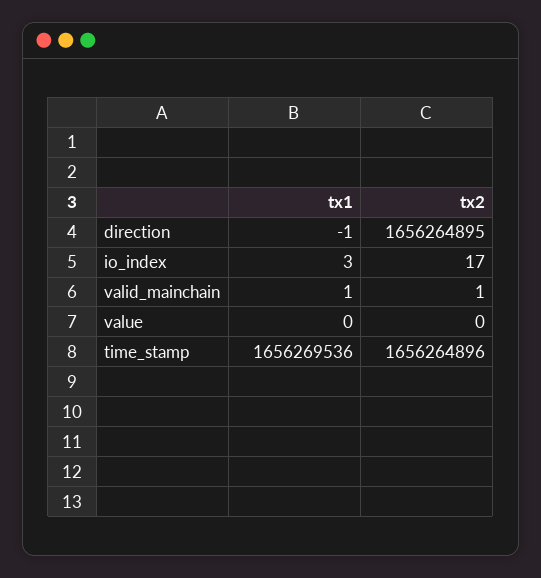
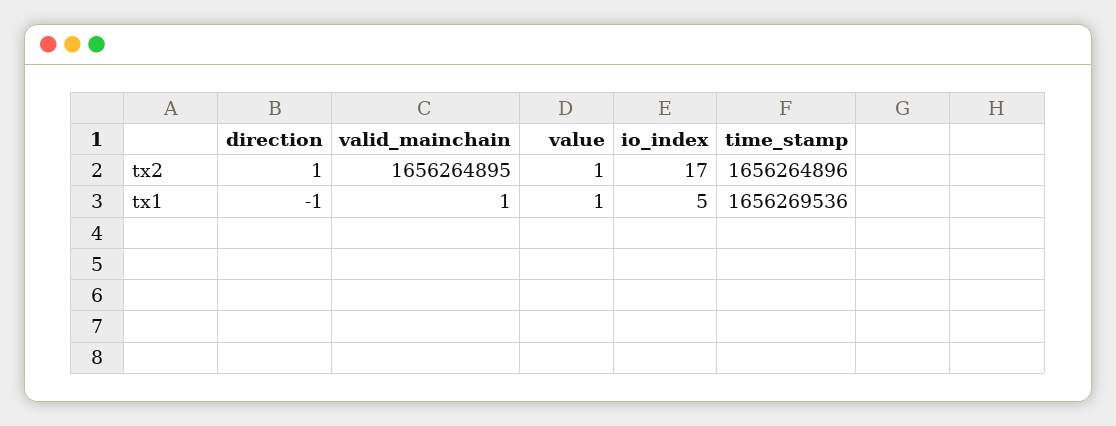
  {
    "tx1": {
      "direction": -1,
-     "io_index": 3,
+     "io_index": 5,
      "valid_mainchain": 1,
-     "value": 0,
+     "value": 1,
      "time_stamp": 1656269536
    },
    "tx2": {
-     "direction": 1656264895,
+     "direction": 1,
      "io_index": 17,
-     "valid_mainchain": 1,
+     "valid_mainchain": 1656264895,
-     "value": 0,
+     "value": 1,
      "time_stamp": 1656264896
    }
  }

